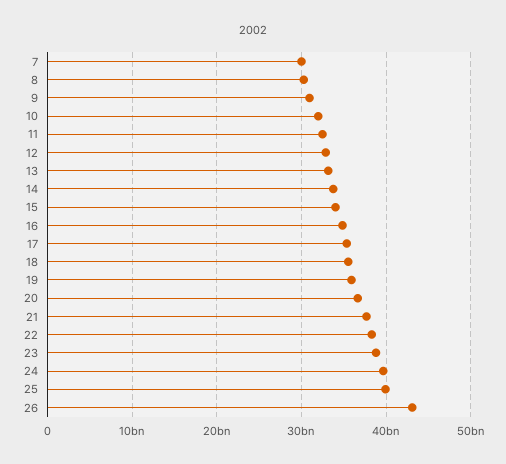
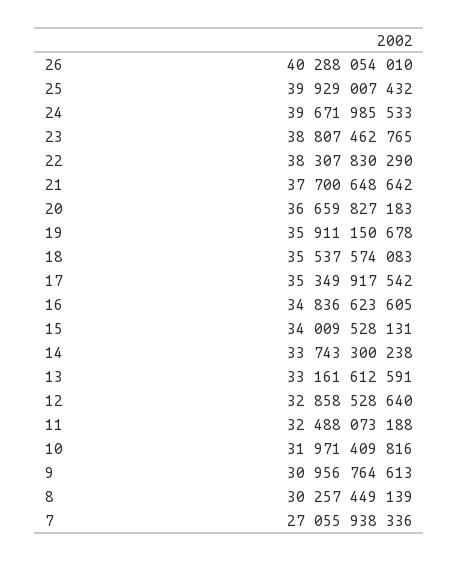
  {
-   "7": 30000000000,
+   "7": 27055938336,
    "8": 30257449139,
    "9": 30956764613,
    "10": 31971409816,
    "11": 32488073188,
    "12": 32858528640,
    "13": 33161612591,
    "14": 33743300238,
    "15": 34009528131,
    "16": 34836623605,
    "17": 35349917542,
    "18": 35537574083,
    "19": 35911150678,
    "20": 36659827183,
    "21": 37700648642,
    "22": 38307830290,
    "23": 38807462765,
    "24": 39671985533,
    "25": 39929007432,
-   "26": 43000000000
+   "26": 40288054010
  }

